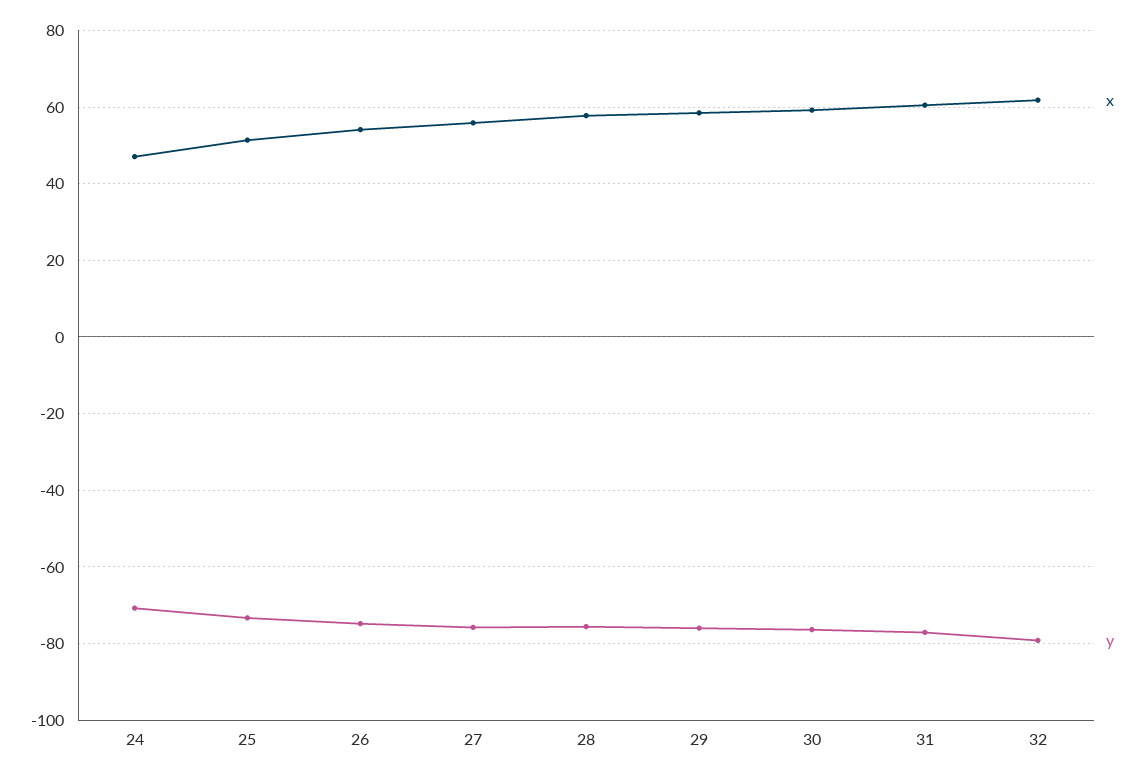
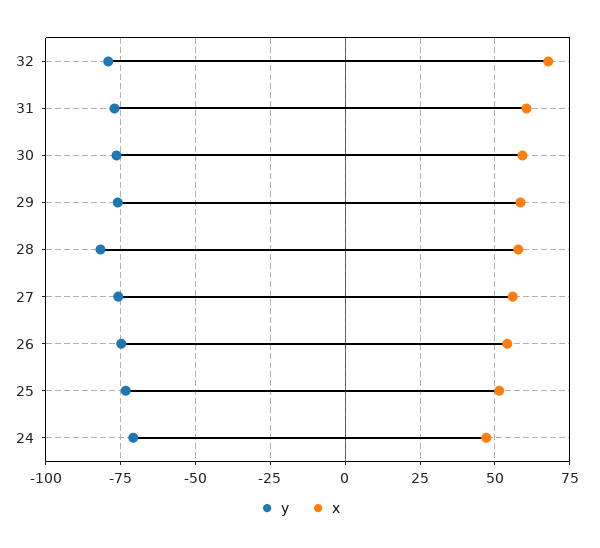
  {
    "x": {
      "24": 48,
      "25": 52,
      "26": 54,
      "27": 56,
      "28": 58,
      "29": 58,
      "30": 60,
      "31": 60,
-     "32": 62
+     "32": 67.5
    },
    "y": {
      "24": -70,
      "25": -74,
      "26": -74,
      "27": -76,
-     "28": -76,
+     "28": -82.5,
      "29": -76,
      "30": -76,
      "31": -78,
      "32": -80
    }
  }

